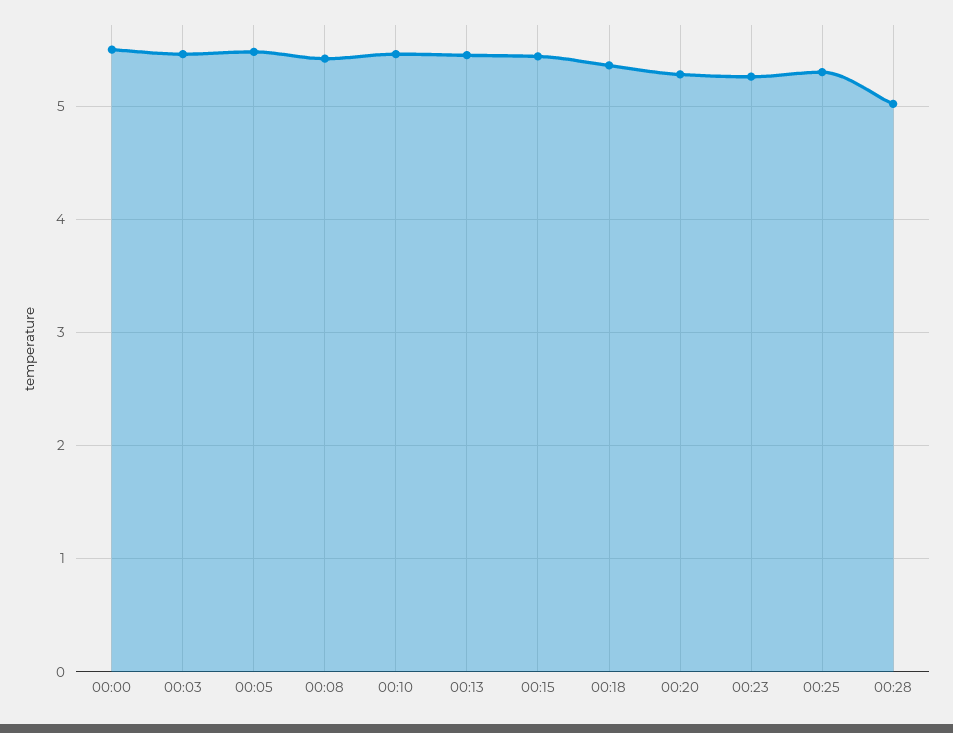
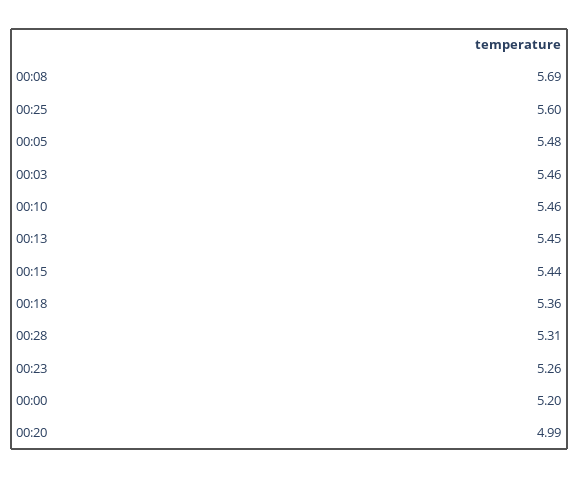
  {
-   "00:00": 5.5,
+   "00:00": 5.2,
    "00:03": 5.46,
    "00:05": 5.48,
-   "00:08": 5.4,
+   "00:08": 5.69,
    "00:10": 5.46,
    "00:13": 5.45,
    "00:15": 5.44,
    "00:18": 5.36,
-   "00:20": 5.3,
+   "00:20": 4.99,
    "00:23": 5.26,
-   "00:25": 5.3,
+   "00:25": 5.6,
-   "00:28": 5
+   "00:28": 5.31
  }

